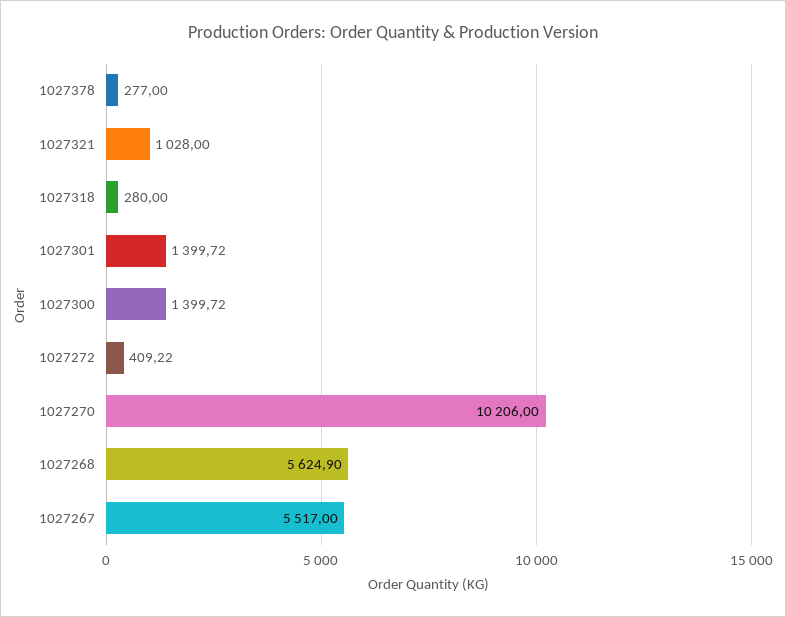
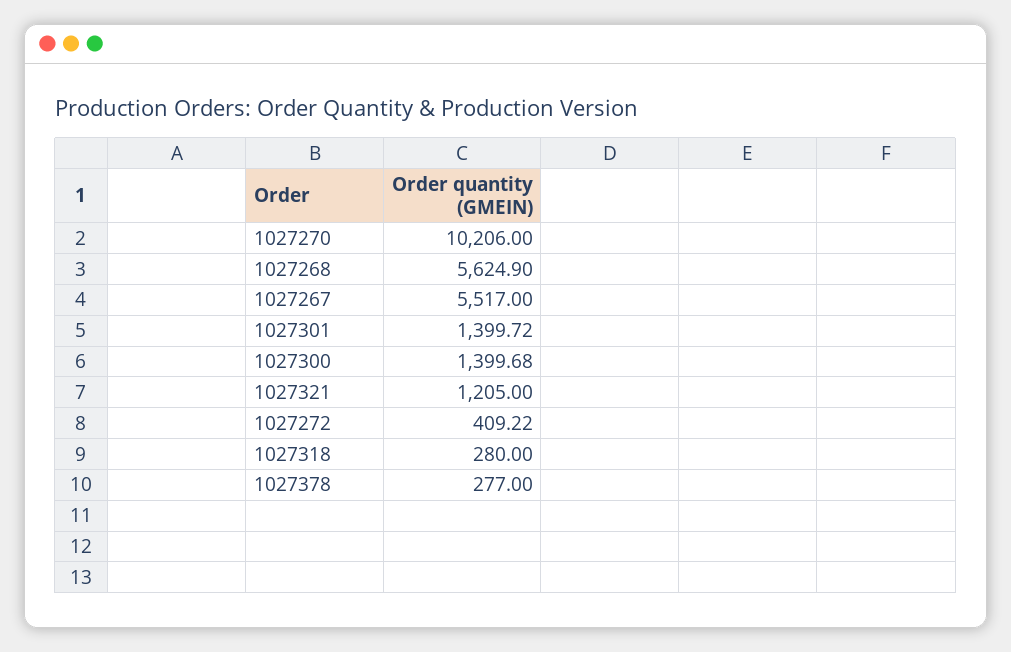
  {
    "1027378": 277,
-   "1027321": 1028,
+   "1027321": 1205,
    "1027318": 280,
    "1027301": 1399.72,
-   "1027300": 1399.72,
+   "1027300": 1399.68,
    "1027272": 409.22,
    "1027270": 10206,
    "1027268": 5624.9,
    "1027267": 5517
  }

